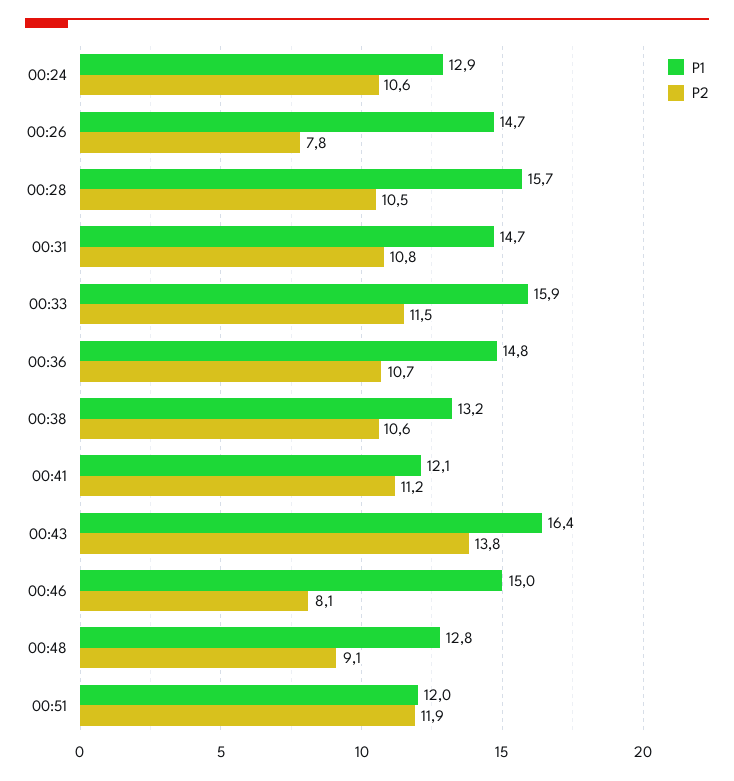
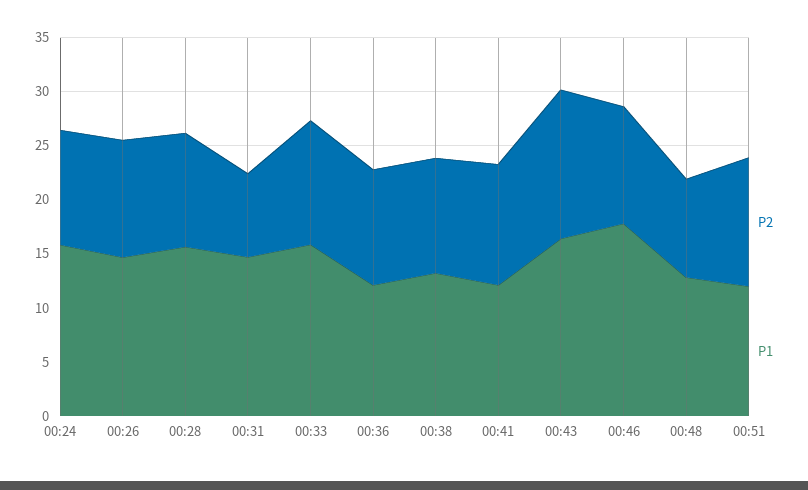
  {
    "P1": {
-     "00:24": 12.9,
+     "00:24": 16,
      "00:26": 14.7,
      "00:28": 15.7,
      "00:31": 14.7,
      "00:33": 15.9,
-     "00:36": 14.8,
+     "00:36": 12,
      "00:38": 13.2,
      "00:41": 12.1,
      "00:43": 16.4,
-     "00:46": 15,
+     "00:46": 18,
      "00:48": 12.8,
      "00:51": 12
    },
    "P2": {
      "00:24": 10.6,
-     "00:26": 7.8,
+     "00:26": 11,
      "00:28": 10.5,
-     "00:31": 10.8,
+     "00:31": 8,
      "00:33": 11.5,
      "00:36": 10.7,
      "00:38": 10.6,
      "00:41": 11.2,
      "00:43": 13.8,
-     "00:46": 8.1,
+     "00:46": 11,
      "00:48": 9.1,
      "00:51": 11.9
    }
  }

